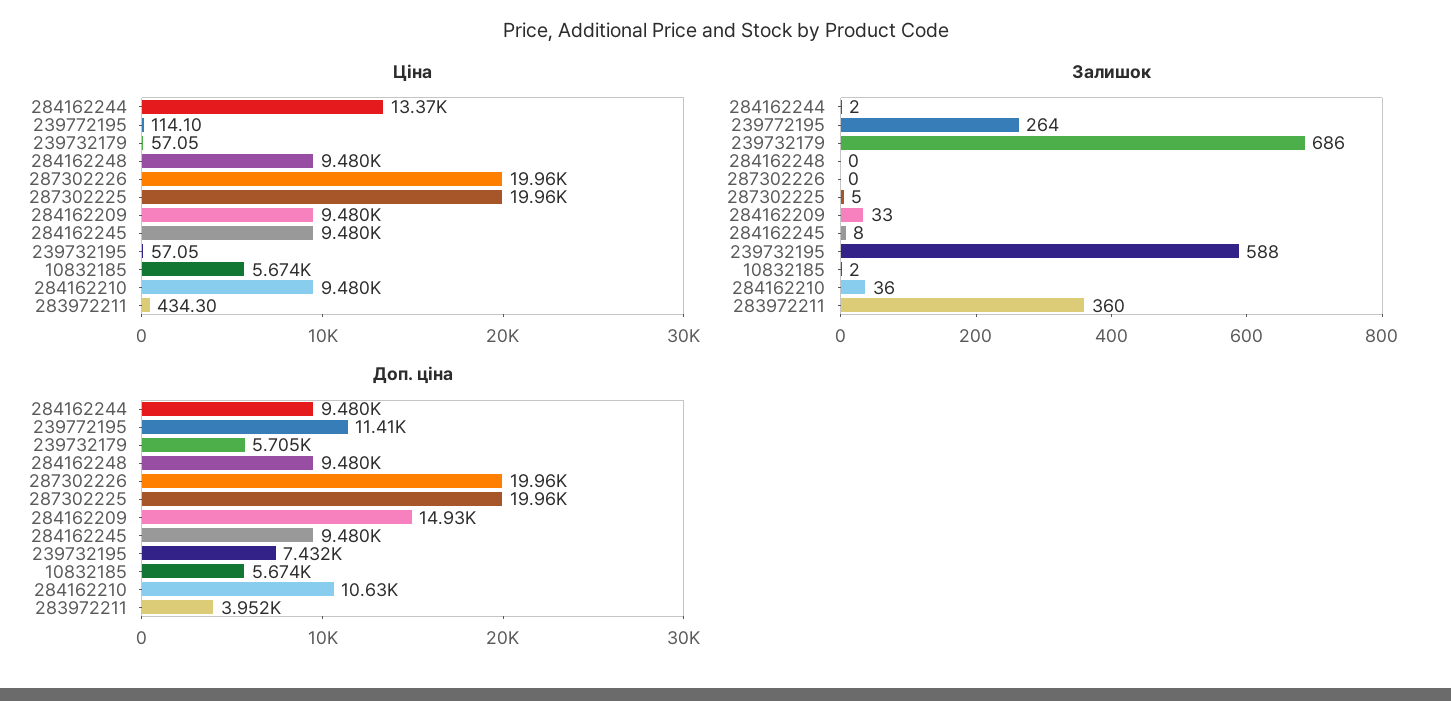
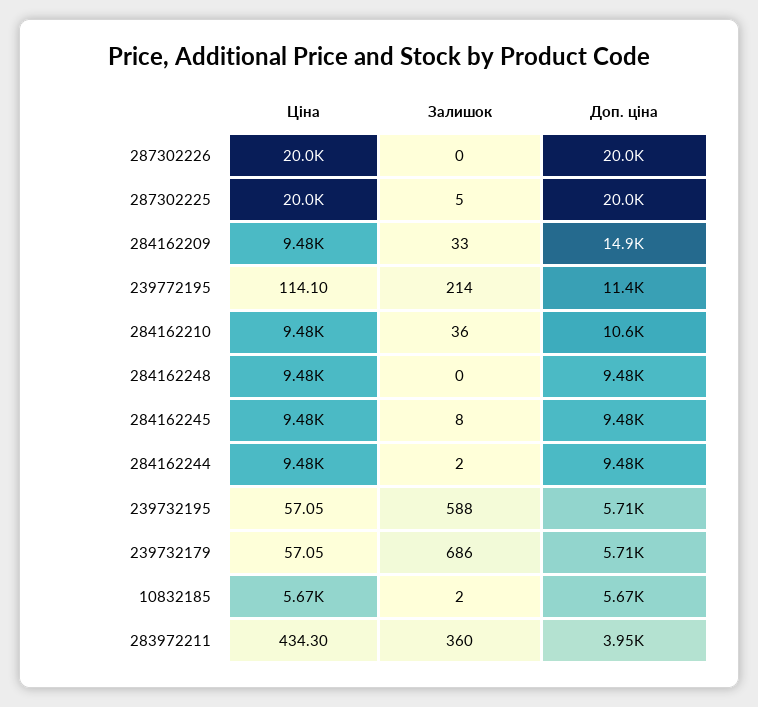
  {
    "Ціна": {
-     "284162244": 13370,
+     "284162244": 9480,
      "239772195": 114.1,
      "239732179": 57.05,
      "284162248": 9480,
      "287302226": 19960,
      "287302225": 19960,
      "284162209": 9480,
      "284162245": 9480,
      "239732195": 57.05,
      "10832185": 5674,
      "284162210": 9480,
      "283972211": 434.3
    },
    "Залишок": {
      "284162244": 2,
-     "239772195": 264,
+     "239772195": 214,
      "239732179": 686,
      "284162248": 0,
      "287302226": 0,
      "287302225": 5,
      "284162209": 33,
      "284162245": 8,
      "239732195": 588,
      "10832185": 2,
      "284162210": 36,
      "283972211": 360
    },
    "Доп. ціна": {
      "284162244": 9480,
      "239772195": 11410,
      "239732179": 5705,
      "284162248": 9480,
      "287302226": 19960,
      "287302225": 19960,
      "284162209": 14930,
      "284162245": 9480,
-     "239732195": 7432,
+     "239732195": 5710,
      "10832185": 5674,
      "284162210": 10630,
      "283972211": 3952
    }
  }

